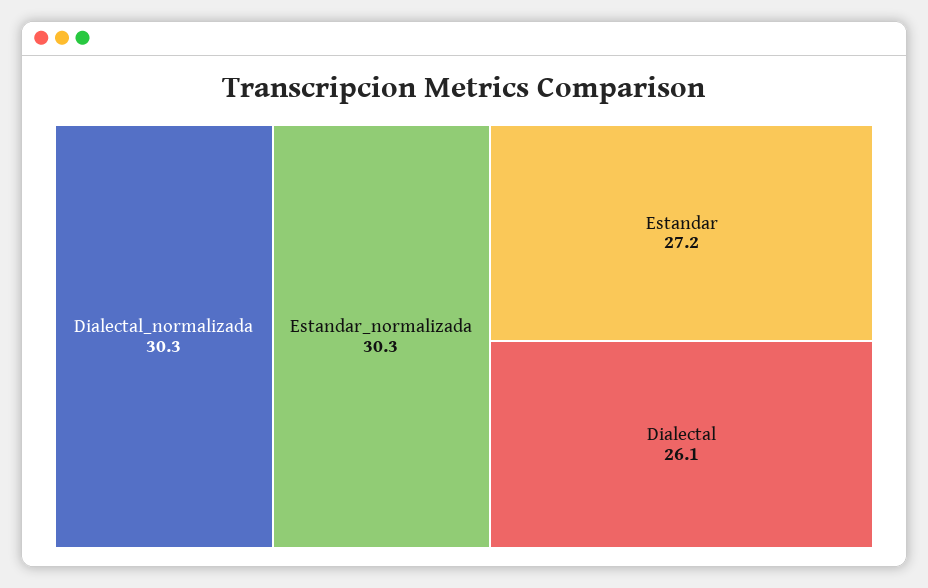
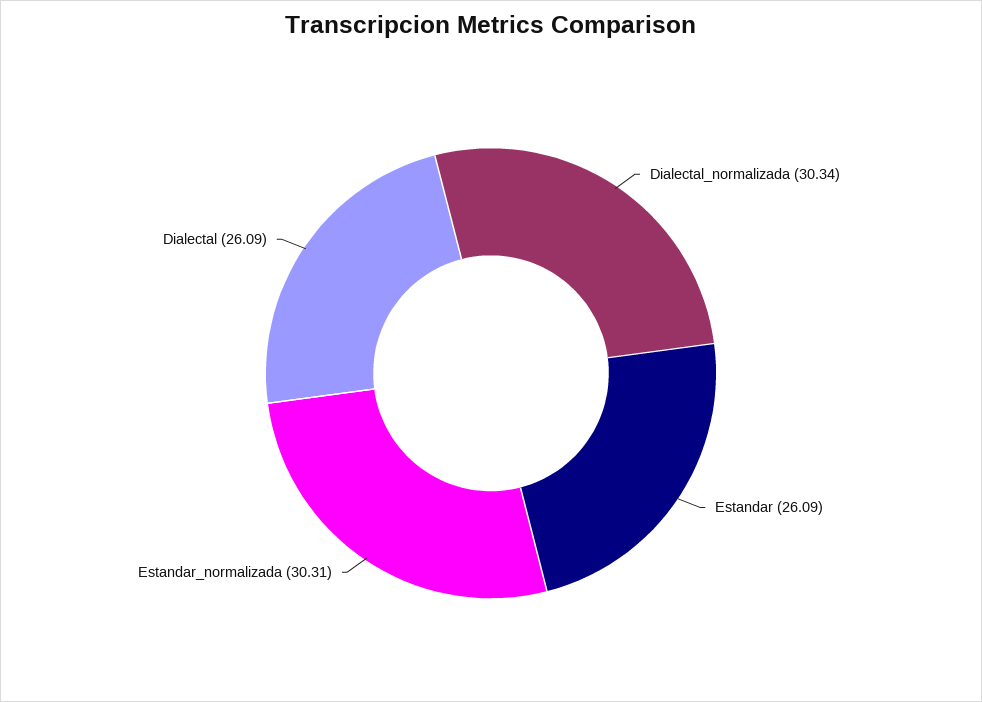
  {
    "Dialectal_normalizada": 30.34,
    "Estandar_normalizada": 30.31,
-   "Estandar": 27.2,
+   "Estandar": 26.09,
    "Dialectal": 26.09
  }

